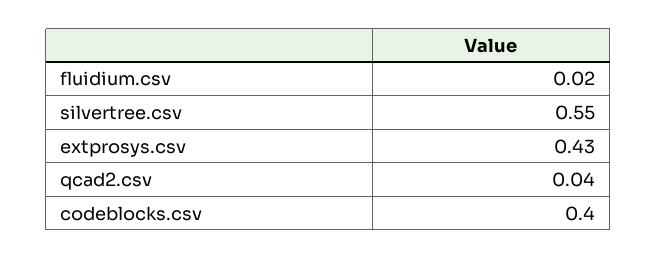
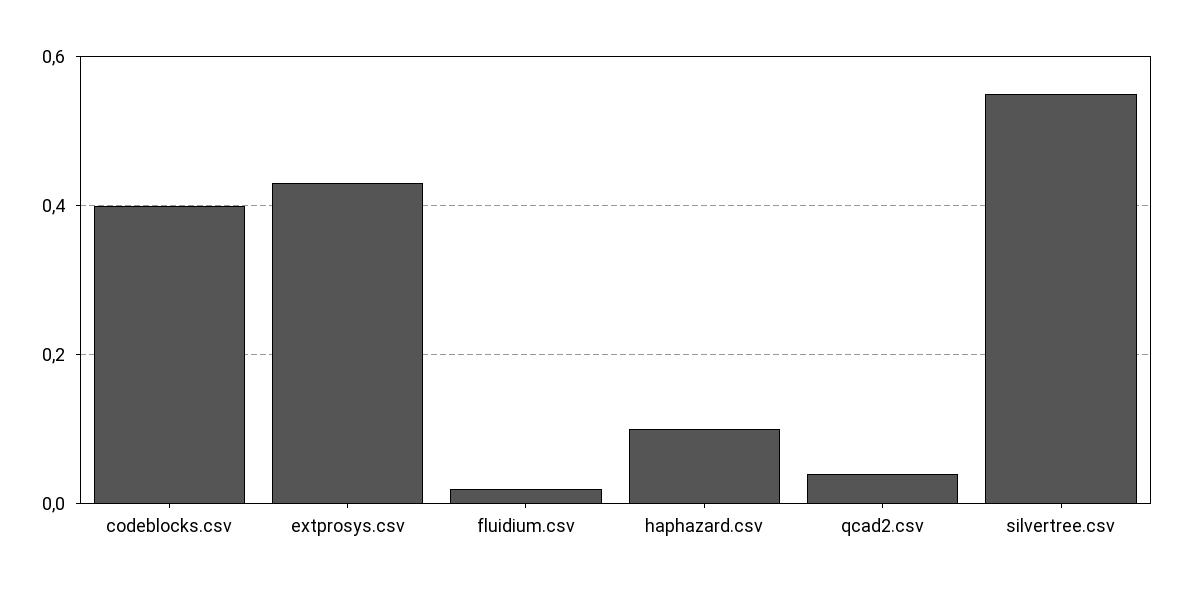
  {
    "fluidium.csv": 0.02,
    "silvertree.csv": 0.55,
    "extprosys.csv": 0.43,
    "qcad2.csv": 0.04,
-   "codeblocks.csv": 0.4
+   "codeblocks.csv": 0.4,
+   "haphazard.csv": 0.1
  }

